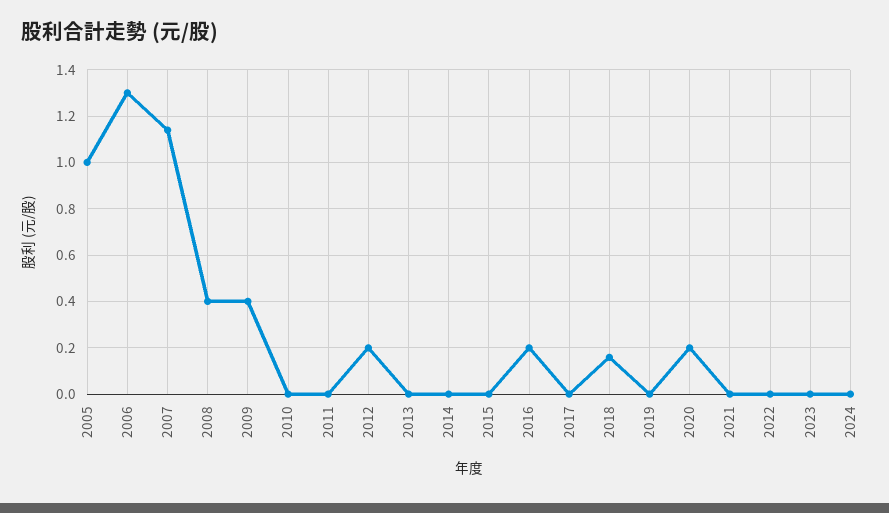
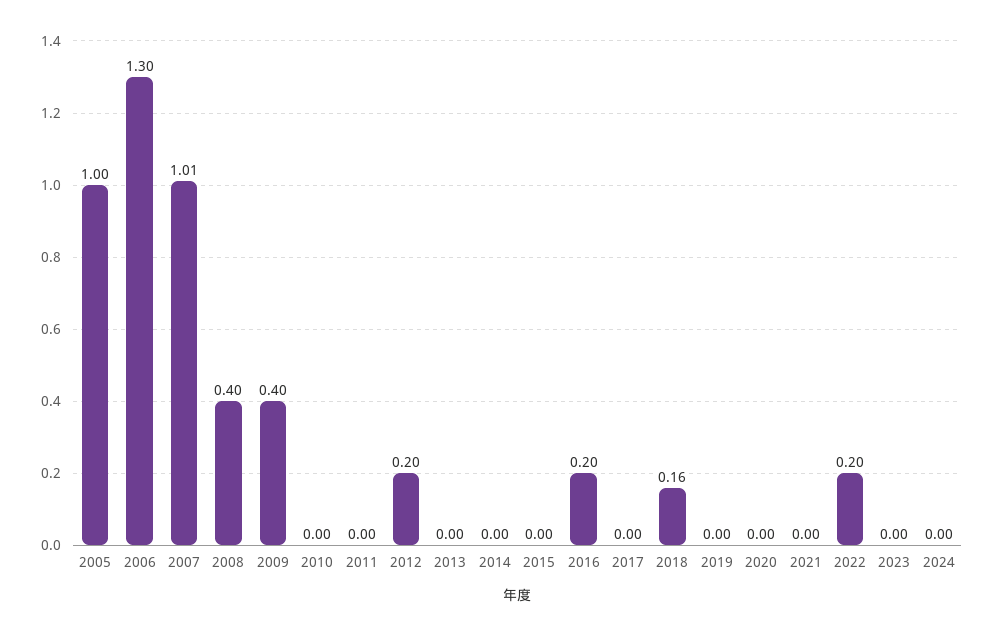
  {
    "2005": 1,
    "2006": 1.3,
-   "2007": 1.15,
+   "2007": 1.01,
    "2008": 0.4,
    "2009": 0.4,
    "2010": 0,
    "2011": 0,
    "2012": 0.2,
    "2013": 0,
    "2014": 0,
    "2015": 0,
    "2016": 0.2,
    "2017": 0,
    "2018": 0.16,
    "2019": 0,
-   "2020": 0.2,
+   "2020": 0,
    "2021": 0,
-   "2022": 0,
+   "2022": 0.2,
    "2023": 0,
    "2024": 0
  }

